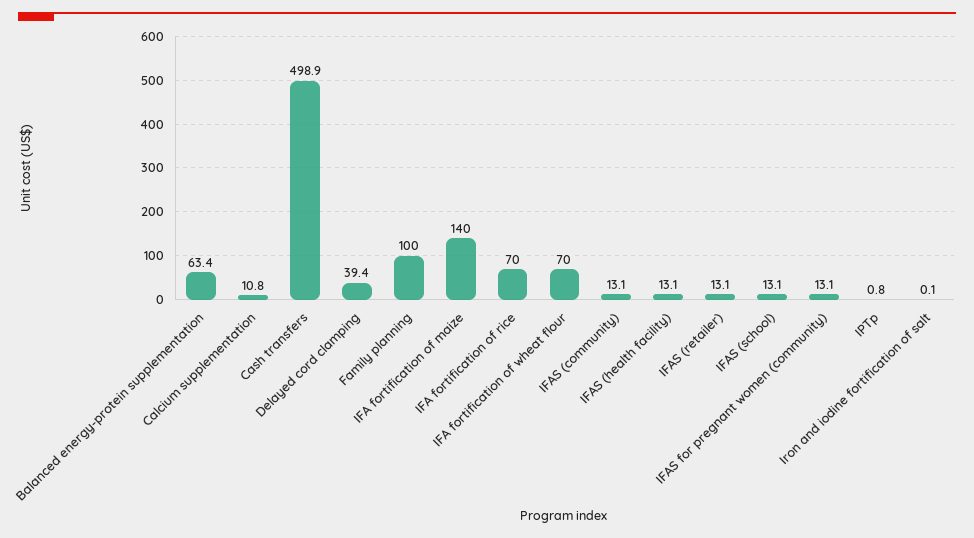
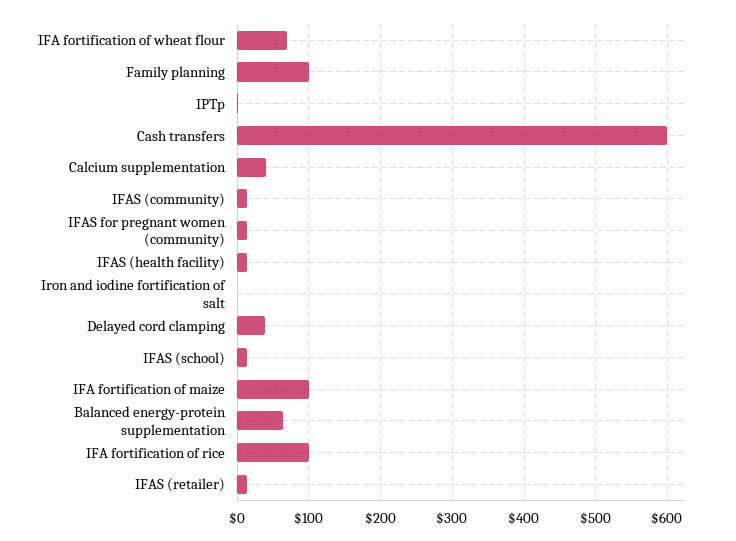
  {
    "Balanced energy-protein supplementation": 63.4,
-   "Calcium supplementation": 10.8,
+   "Calcium supplementation": 40,
-   "Cash transfers": 498.9,
+   "Cash transfers": 600,
    "Delayed cord clamping": 39.4,
    "Family planning": 100,
-   "IFA fortification of maize": 140,
+   "IFA fortification of maize": 100,
-   "IFA fortification of rice": 70,
+   "IFA fortification of rice": 100,
    "IFA fortification of wheat flour": 70,
    "IFAS (community)": 13.1,
    "IFAS (health facility)": 13.1,
    "IFAS (retailer)": 13.1,
    "IFAS (school)": 13.1,
    "IFAS for pregnant women (community)": 13.1,
    "IPTp": 0.8,
    "Iron and iodine fortification of salt": 0.1
  }

